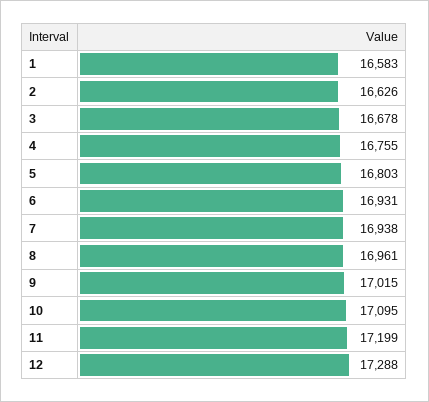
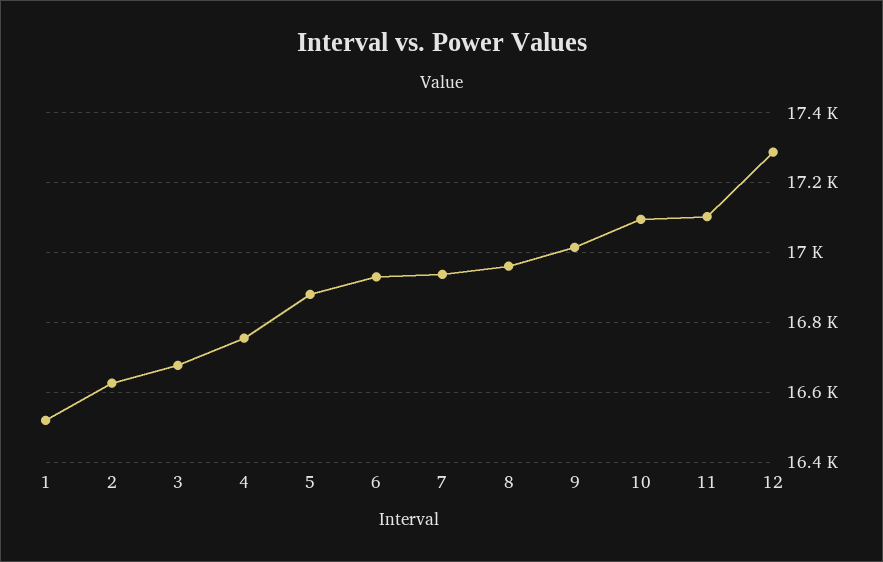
  {
-   "1": 16583,
+   "1": 16520,
    "2": 16626,
    "3": 16678,
    "4": 16755,
-   "5": 16803,
+   "5": 16880,
    "6": 16931,
    "7": 16938,
    "8": 16961,
    "9": 17015,
    "10": 17095,
-   "11": 17199,
+   "11": 17100,
    "12": 17288
  }

